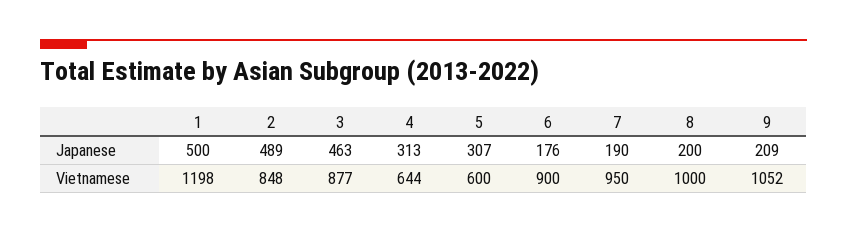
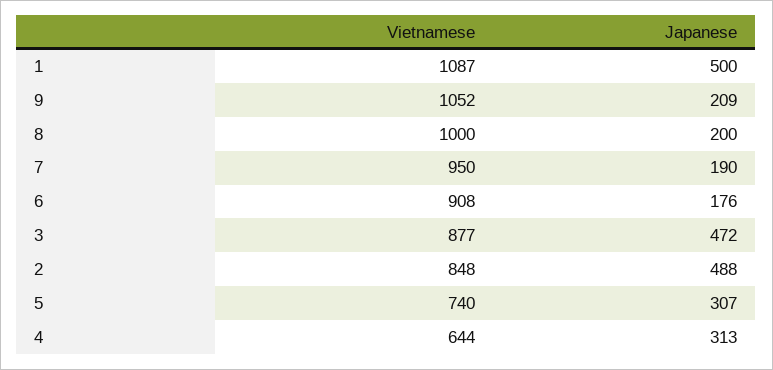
  {
    "1": {
      "Japanese": 500,
-     "Vietnamese": 1198
+     "Vietnamese": 1087
    },
    "2": {
-     "Japanese": 489,
+     "Japanese": 488,
      "Vietnamese": 848
    },
    "3": {
-     "Japanese": 463,
+     "Japanese": 472,
      "Vietnamese": 877
    },
    "4": {
      "Japanese": 313,
      "Vietnamese": 644
    },
    "5": {
      "Japanese": 307,
-     "Vietnamese": 600
+     "Vietnamese": 740
    },
    "6": {
      "Japanese": 176,
-     "Vietnamese": 900
+     "Vietnamese": 908
    },
    "7": {
      "Japanese": 190,
      "Vietnamese": 950
    },
    "8": {
      "Japanese": 200,
      "Vietnamese": 1000
    },
    "9": {
      "Japanese": 209,
      "Vietnamese": 1052
    }
  }

